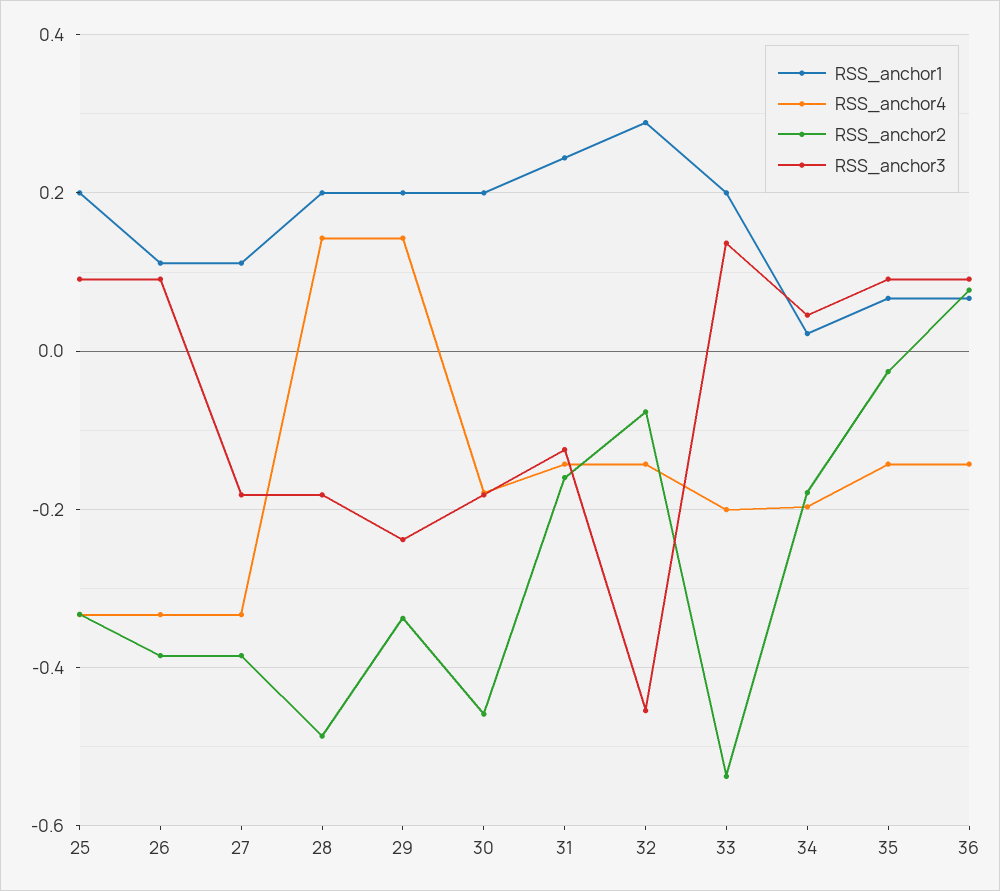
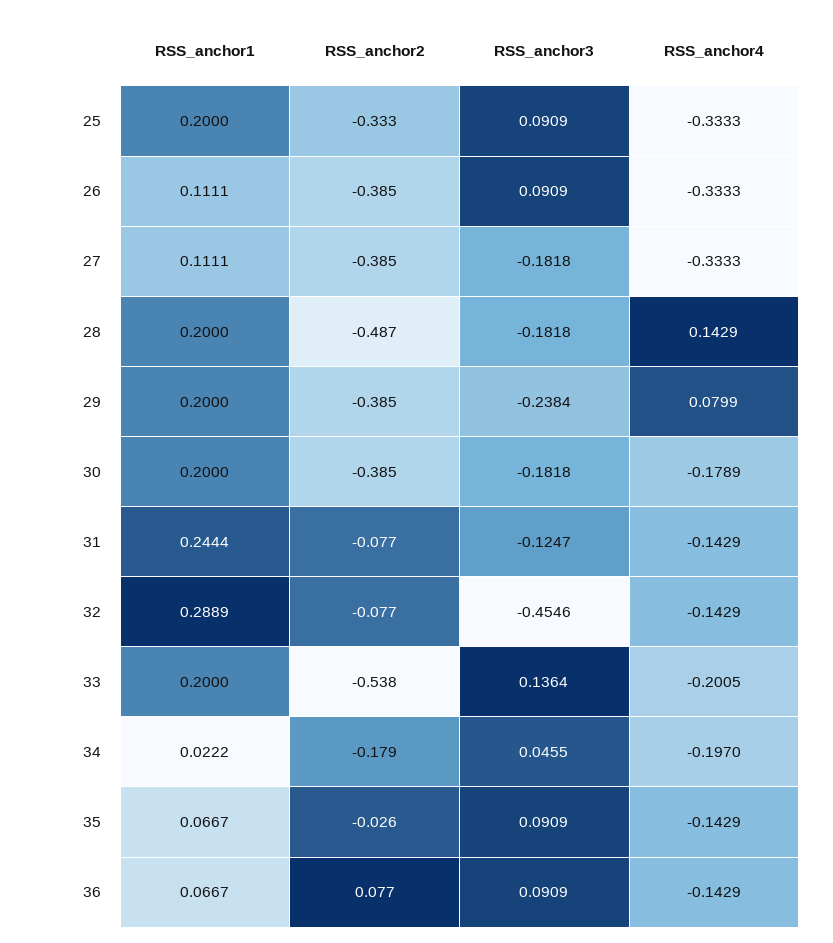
  {
    "RSS_anchor1": {
      "25": 0.2,
      "26": 0.1111,
      "27": 0.1111,
      "28": 0.2,
      "29": 0.2,
      "30": 0.2,
      "31": 0.2444,
      "32": 0.2889,
      "33": 0.2,
      "34": 0.0222,
      "35": 0.0667,
      "36": 0.0667
    },
    "RSS_anchor4": {
      "25": -0.3333,
      "26": -0.3333,
      "27": -0.3333,
      "28": 0.1429,
-     "29": 0.14,
+     "29": 0.0799,
      "30": -0.1789,
      "31": -0.1429,
      "32": -0.1429,
      "33": -0.2005,
      "34": -0.197,
      "35": -0.1429,
      "36": -0.1429
    },
    "RSS_anchor2": {
      "25": -0.333,
      "26": -0.385,
      "27": -0.385,
      "28": -0.487,
-     "29": -0.34,
+     "29": -0.385,
-     "30": -0.46,
+     "30": -0.385,
-     "31": -0.16,
+     "31": -0.077,
      "32": -0.077,
      "33": -0.538,
      "34": -0.179,
      "35": -0.026,
      "36": 0.077
    },
    "RSS_anchor3": {
      "25": 0.0909,
      "26": 0.0909,
      "27": -0.1818,
      "28": -0.1818,
      "29": -0.2384,
      "30": -0.1818,
      "31": -0.1247,
      "32": -0.4546,
      "33": 0.1364,
      "34": 0.0455,
      "35": 0.0909,
      "36": 0.0909
    }
  }

